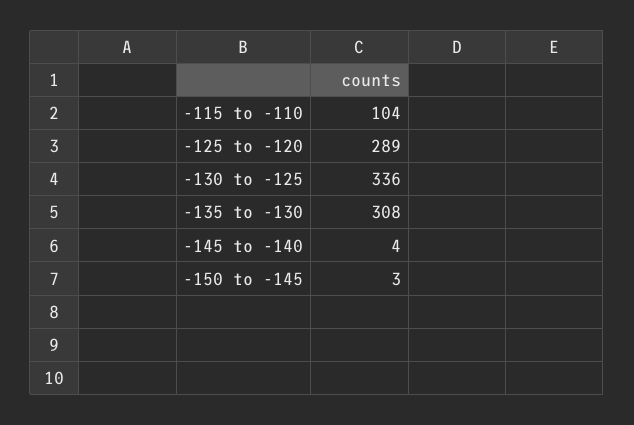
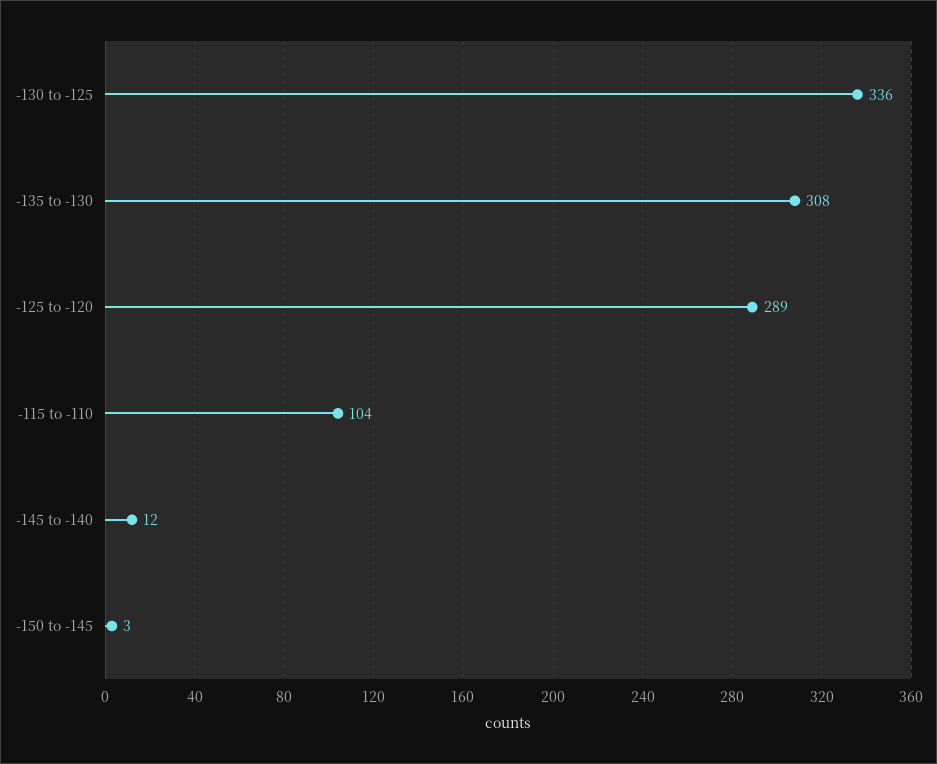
  {
    "-115 to -110": 104,
    "-125 to -120": 289,
    "-130 to -125": 336,
    "-135 to -130": 308,
-   "-145 to -140": 4,
+   "-145 to -140": 12,
    "-150 to -145": 3
  }

